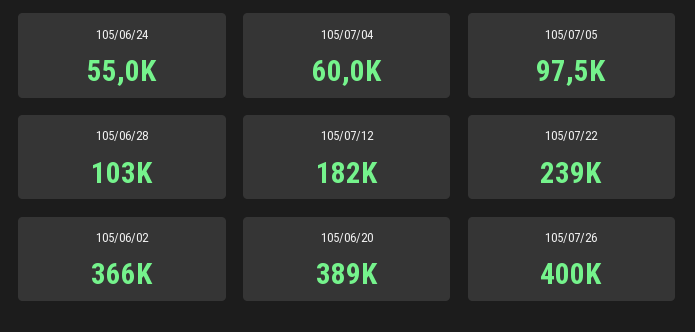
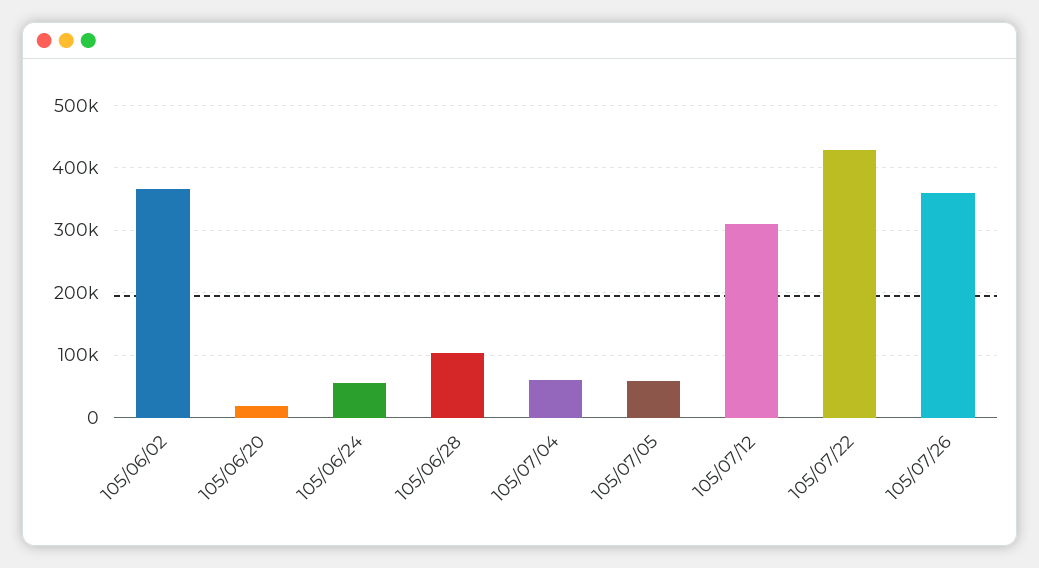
  {
    "105/06/24": 55000,
    "105/07/04": 60000,
-   "105/07/05": 97500,
+   "105/07/05": 60000,
    "105/06/28": 103000,
-   "105/07/12": 182000,
+   "105/07/12": 310000,
-   "105/07/22": 239000,
+   "105/07/22": 430000,
    "105/06/02": 366000,
-   "105/06/20": 389000,
+   "105/06/20": 20000,
-   "105/07/26": 400000
+   "105/07/26": 360000
  }

